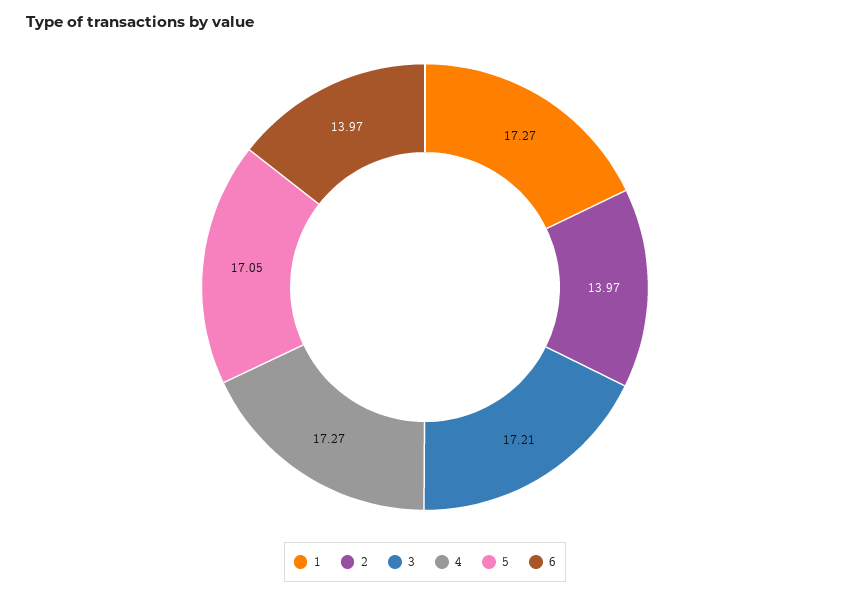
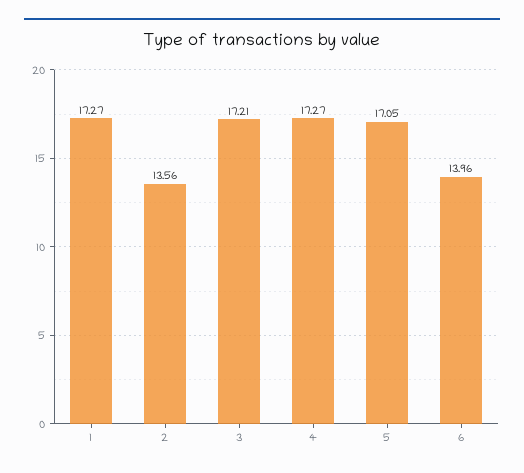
  {
    "1": 17.27,
-   "2": 13.97,
+   "2": 13.56,
    "3": 17.21,
    "4": 17.27,
    "5": 17.05,
-   "6": 13.97
+   "6": 13.96
  }

